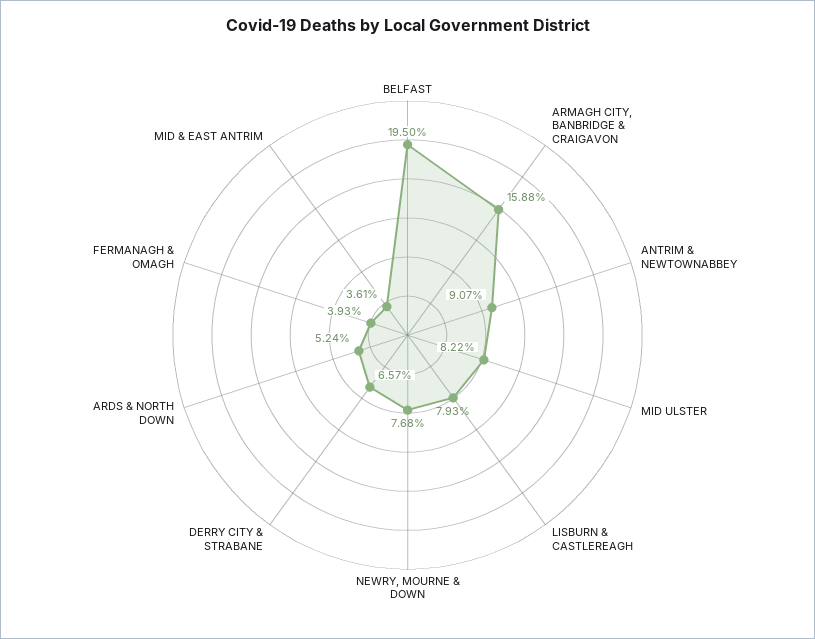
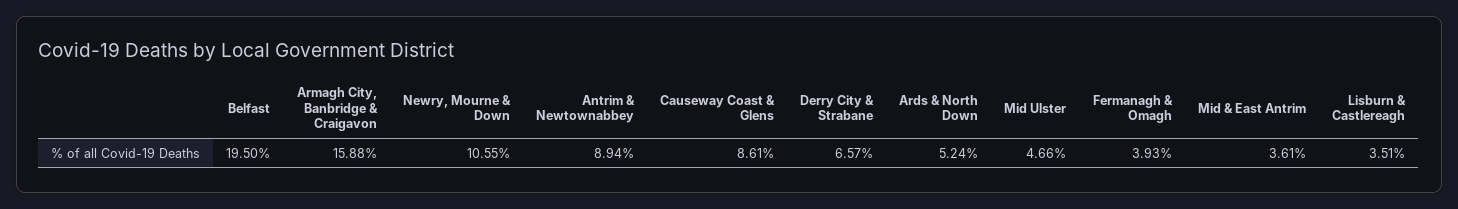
  {
    "BELFAST": 19.5,
    "ARMAGH CITY, BANBRIDGE & CRAIGAVON": 15.88,
-   "ANTRIM & NEWTOWNABBEY": 9.07,
+   "ANTRIM & NEWTOWNABBEY": 8.94,
-   "MID ULSTER": 8.22,
+   "MID ULSTER": 4.66,
-   "LISBURN & CASTLEREAGH": 7.93,
+   "LISBURN & CASTLEREAGH": 3.51,
-   "NEWRY, MOURNE & DOWN": 7.68,
+   "NEWRY, MOURNE & DOWN": 10.55,
    "DERRY CITY & STRABANE": 6.57,
    "ARDS & NORTH DOWN": 5.24,
    "FERMANAGH & OMAGH": 3.93,
-   "MID & EAST ANTRIM": 3.61
+   "MID & EAST ANTRIM": 3.61,
+   "Causeway Coast & Glens": 8.61
  }

